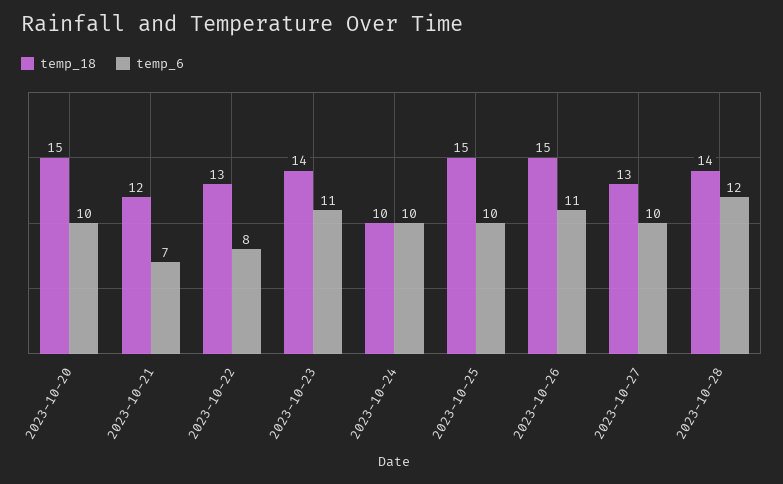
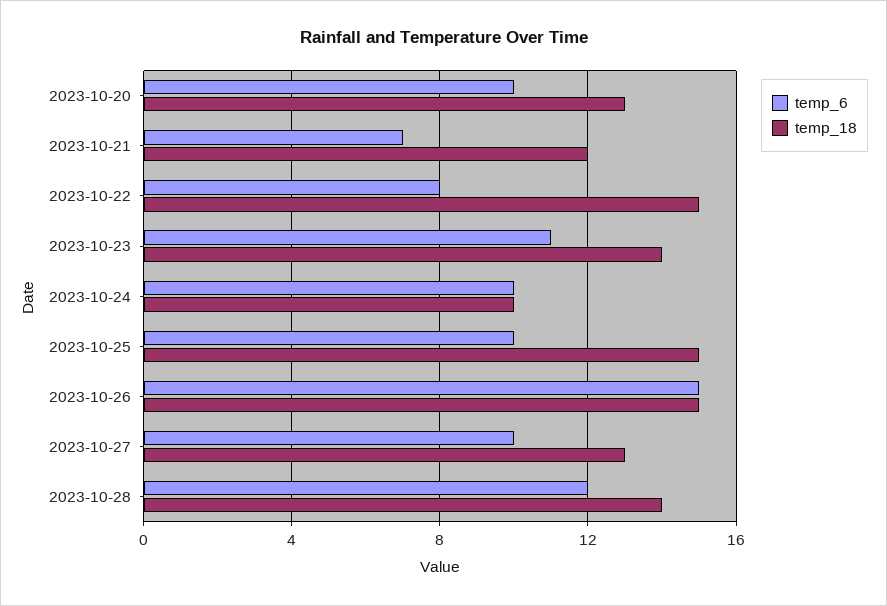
  {
    "temp_18": {
-     "2023-10-20": 15,
+     "2023-10-20": 13,
      "2023-10-21": 12,
-     "2023-10-22": 13,
+     "2023-10-22": 15,
      "2023-10-23": 14,
      "2023-10-24": 10,
      "2023-10-25": 15,
      "2023-10-26": 15,
      "2023-10-27": 13,
      "2023-10-28": 14
    },
    "temp_6": {
      "2023-10-20": 10,
      "2023-10-21": 7,
      "2023-10-22": 8,
      "2023-10-23": 11,
      "2023-10-24": 10,
      "2023-10-25": 10,
-     "2023-10-26": 11,
+     "2023-10-26": 15,
      "2023-10-27": 10,
      "2023-10-28": 12
    }
  }

